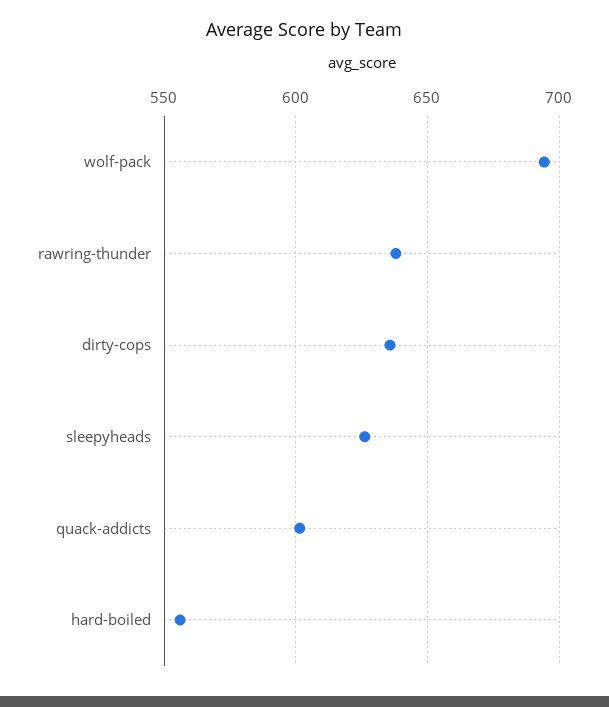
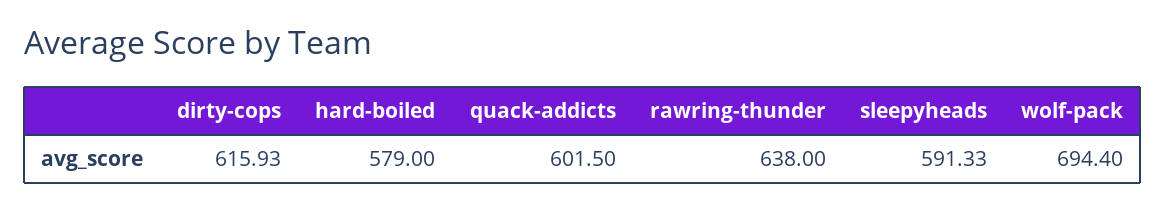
  {
    "wolf-pack": 694.4,
    "rawring-thunder": 638,
-   "dirty-cops": 635,
+   "dirty-cops": 615.93,
-   "sleepyheads": 625,
+   "sleepyheads": 591.33,
    "quack-addicts": 601.5,
-   "hard-boiled": 555
+   "hard-boiled": 579
  }

